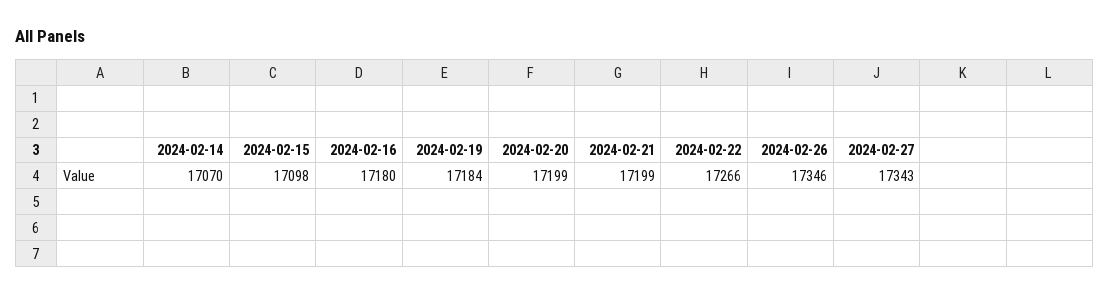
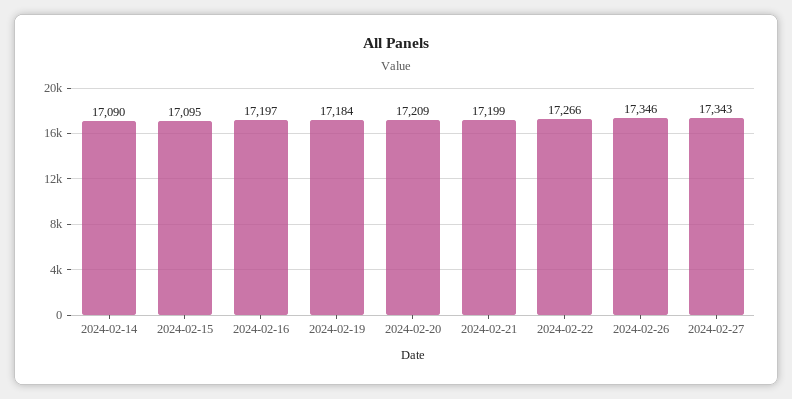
  {
-   "2024-02-14": 17070,
+   "2024-02-14": 17090,
-   "2024-02-15": 17098,
+   "2024-02-15": 17095,
-   "2024-02-16": 17180,
+   "2024-02-16": 17197,
    "2024-02-19": 17184,
-   "2024-02-20": 17199,
+   "2024-02-20": 17209,
    "2024-02-21": 17199,
    "2024-02-22": 17266,
    "2024-02-26": 17346,
    "2024-02-27": 17343
  }

